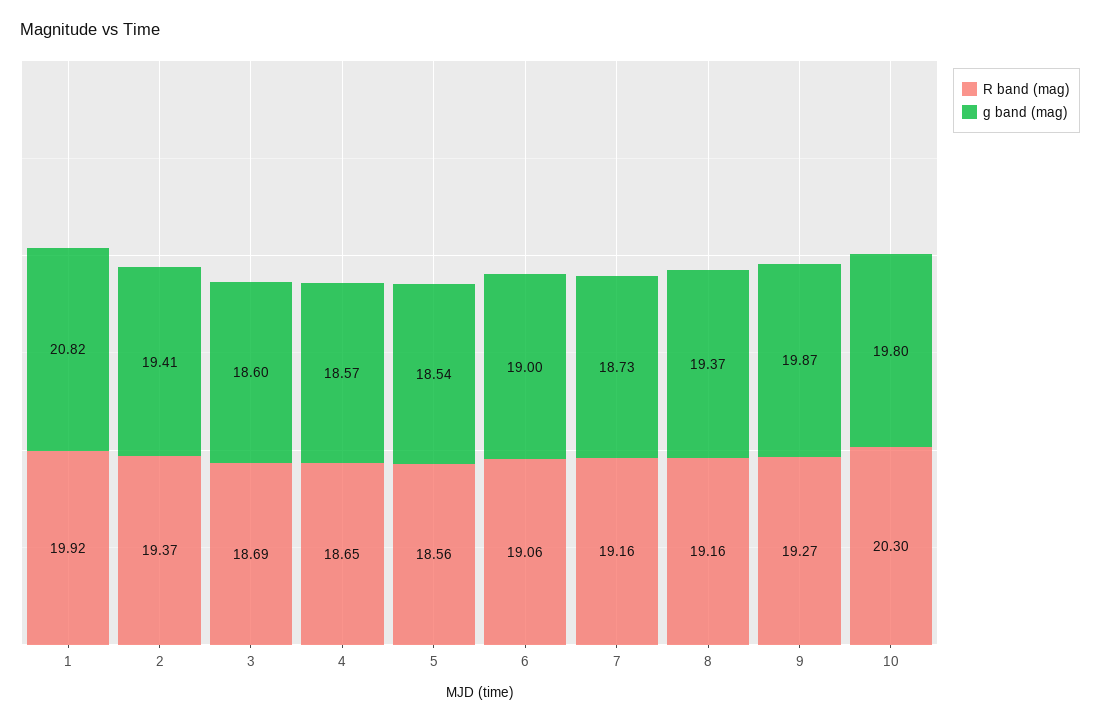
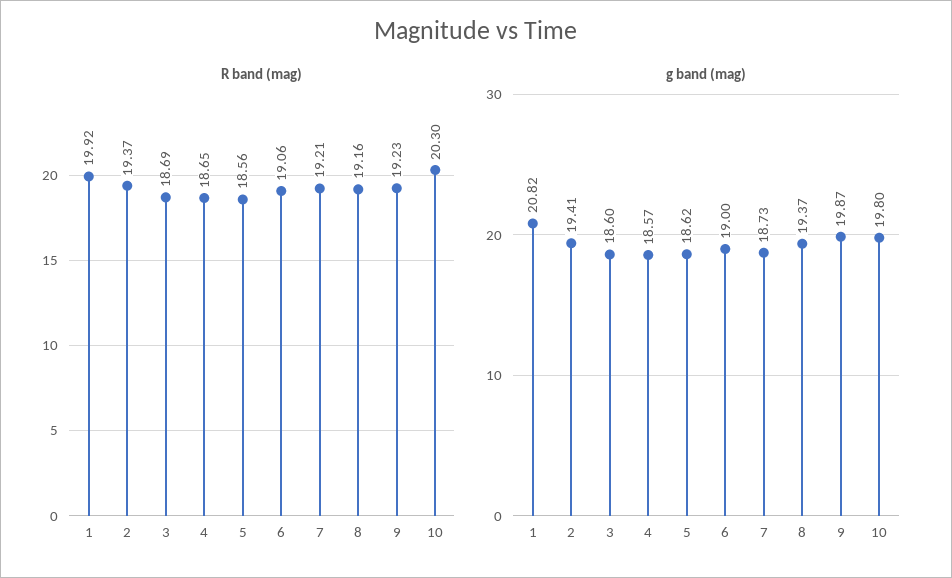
  {
    "R band (mag)": {
      "1": 19.92,
      "2": 19.37,
      "3": 18.69,
      "4": 18.65,
      "5": 18.56,
      "6": 19.06,
-     "7": 19.16,
+     "7": 19.21,
      "8": 19.16,
-     "9": 19.27,
+     "9": 19.23,
      "10": 20.3
    },
    "g band (mag)": {
      "1": 20.82,
      "2": 19.41,
      "3": 18.6,
      "4": 18.57,
-     "5": 18.54,
+     "5": 18.62,
      "6": 19,
      "7": 18.73,
      "8": 19.37,
      "9": 19.87,
      "10": 19.8
    }
  }

